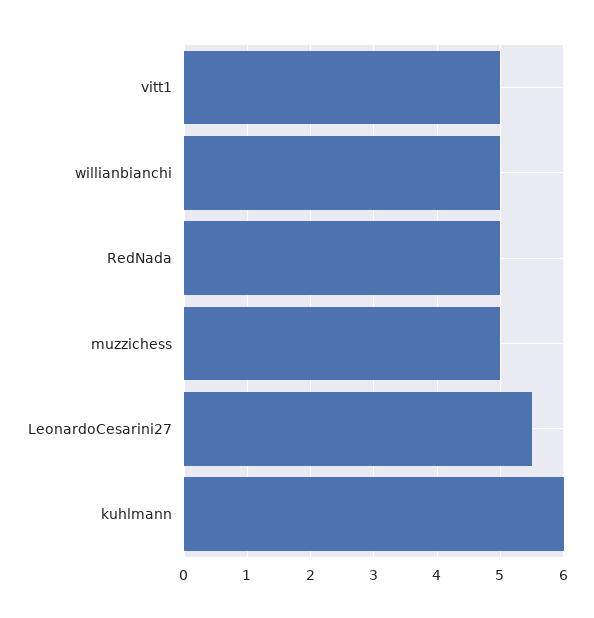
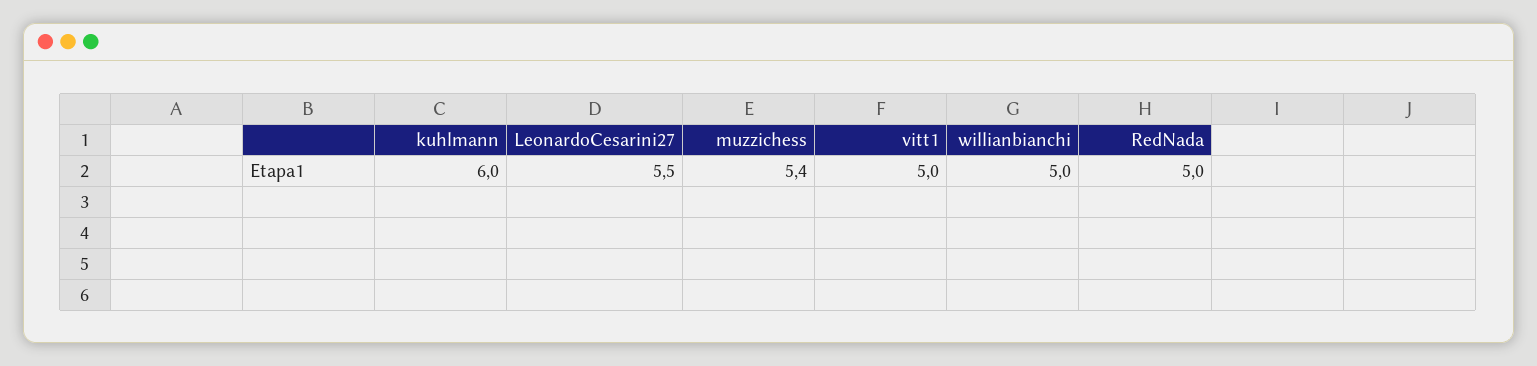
  {
    "vitt1": 5,
    "willianbianchi": 5,
    "RedNada": 5,
-   "muzzichess": 5,
+   "muzzichess": 5.4,
    "LeonardoCesarini27": 5.5,
    "kuhlmann": 6
  }

